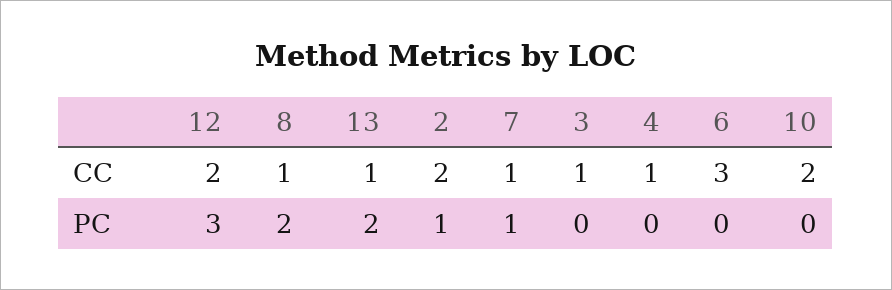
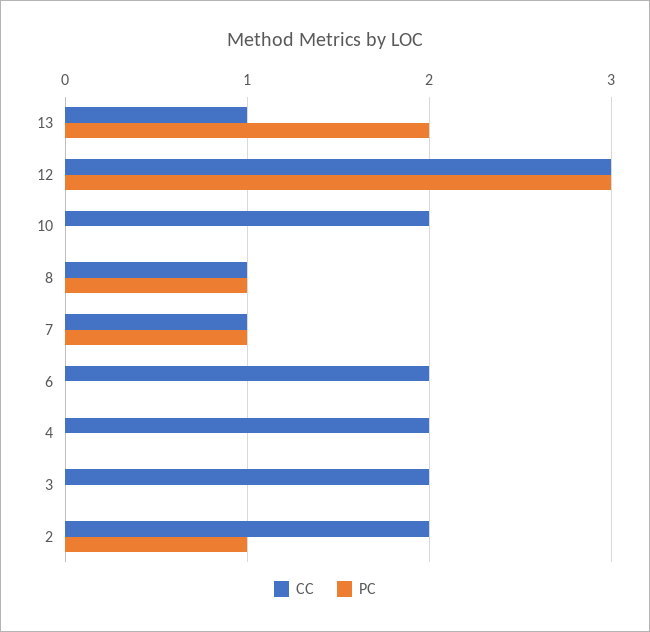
  {
    "CC": {
-     "12": 2,
+     "12": 3,
      "8": 1,
      "13": 1,
      "2": 2,
      "7": 1,
-     "3": 1,
+     "3": 2,
-     "4": 1,
+     "4": 2,
-     "6": 3,
+     "6": 2,
      "10": 2
    },
    "PC": {
      "12": 3,
-     "8": 2,
+     "8": 1,
      "13": 2,
      "2": 1,
      "7": 1,
      "3": 0,
      "4": 0,
      "6": 0,
      "10": 0
    }
  }

